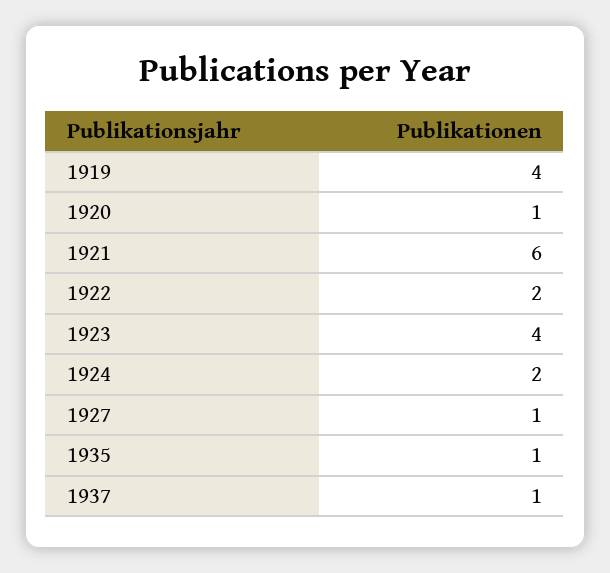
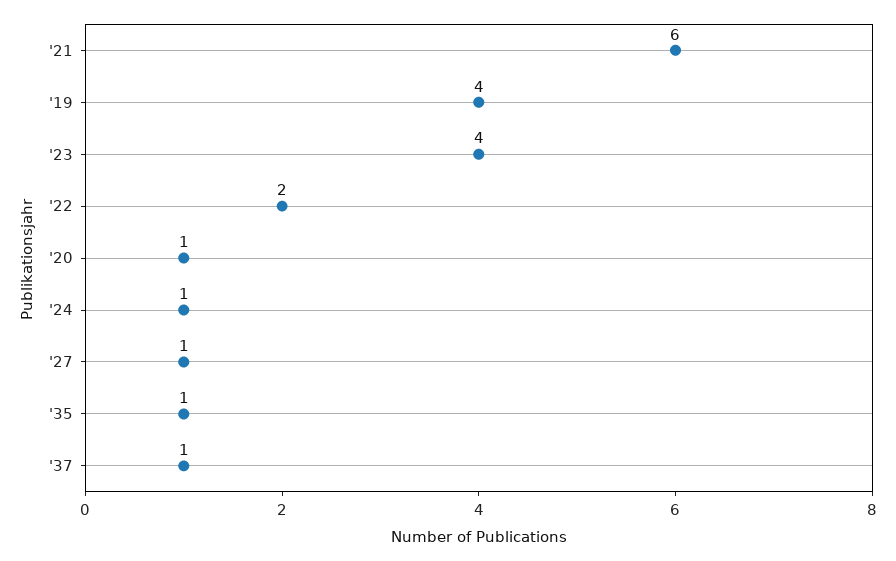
  {
    "1919": 4,
    "1920": 1,
    "1921": 6,
    "1922": 2,
    "1923": 4,
-   "1924": 2,
+   "1924": 1,
    "1927": 1,
    "1935": 1,
    "1937": 1
  }

